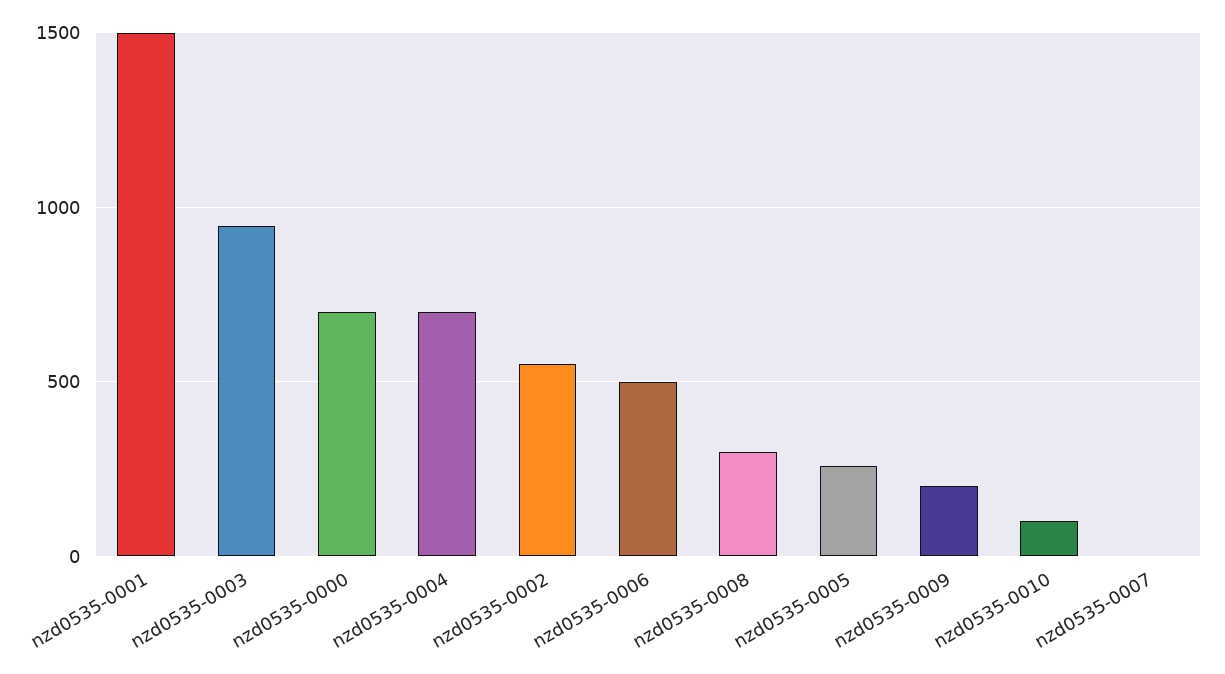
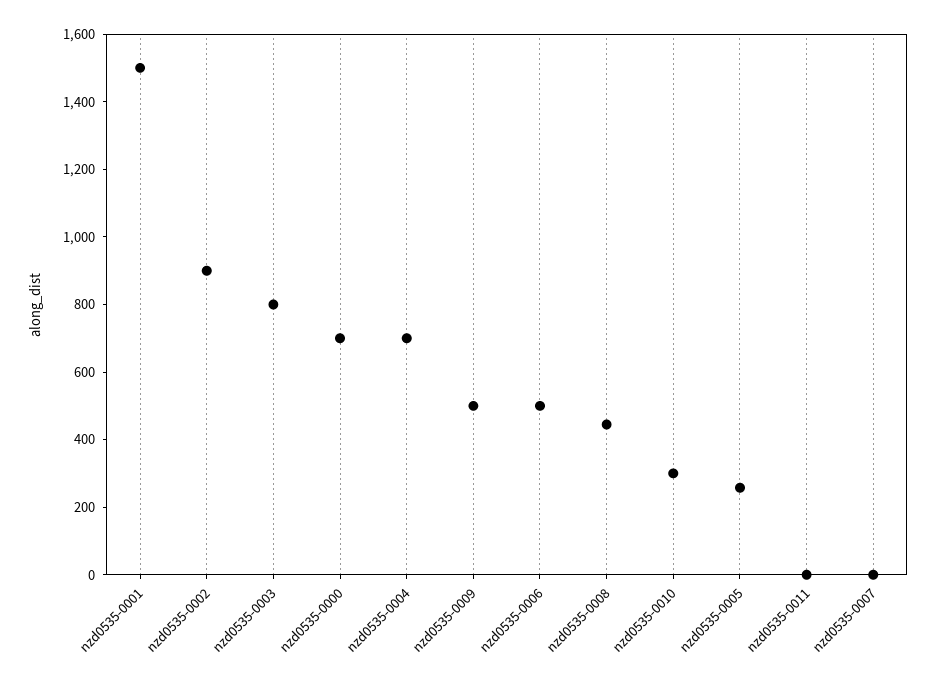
  {
    "nzd0535-0001": 1500,
-   "nzd0535-0003": 950,
+   "nzd0535-0003": 800,
    "nzd0535-0000": 700,
    "nzd0535-0004": 700,
-   "nzd0535-0002": 550,
+   "nzd0535-0002": 900,
    "nzd0535-0006": 500,
-   "nzd0535-0008": 300,
+   "nzd0535-0008": 450,
    "nzd0535-0005": 250,
-   "nzd0535-0009": 200,
+   "nzd0535-0009": 500,
-   "nzd0535-0010": 100,
+   "nzd0535-0010": 300,
-   "nzd0535-0007": 0
+   "nzd0535-0007": 0,
+   "nzd0535-0011": 0
  }

